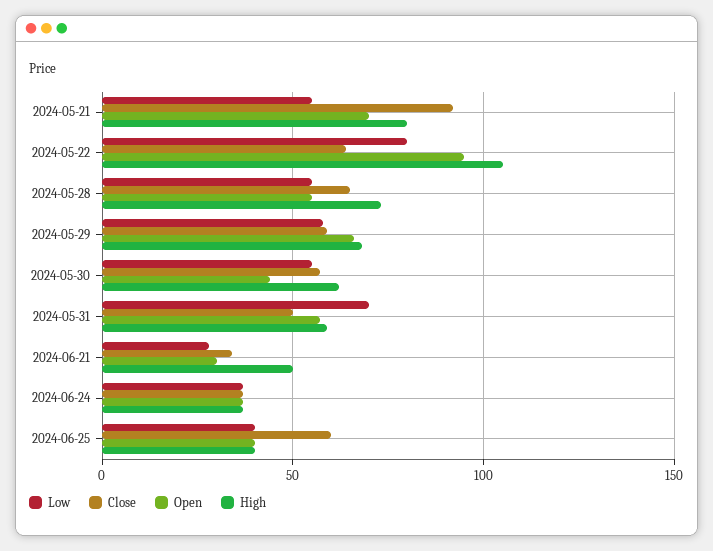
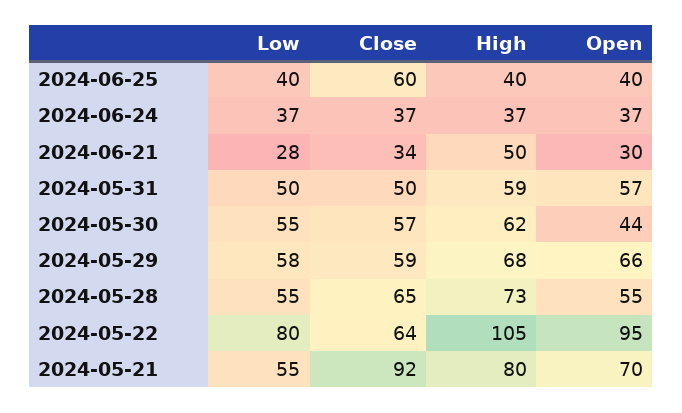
  {
    "Low": {
      "2024-05-21": 55,
      "2024-05-22": 80,
      "2024-05-28": 55,
      "2024-05-29": 58,
      "2024-05-30": 55,
-     "2024-05-31": 70,
+     "2024-05-31": 50,
      "2024-06-21": 28,
      "2024-06-24": 37,
      "2024-06-25": 40
    },
    "Close": {
      "2024-05-21": 92,
      "2024-05-22": 64,
      "2024-05-28": 65,
      "2024-05-29": 59,
      "2024-05-30": 57,
      "2024-05-31": 50,
      "2024-06-21": 34,
      "2024-06-24": 37,
      "2024-06-25": 60
    },
    "Open": {
      "2024-05-21": 70,
      "2024-05-22": 95,
      "2024-05-28": 55,
      "2024-05-29": 66,
      "2024-05-30": 44,
      "2024-05-31": 57,
      "2024-06-21": 30,
      "2024-06-24": 37,
      "2024-06-25": 40
    },
    "High": {
      "2024-05-21": 80,
      "2024-05-22": 105,
      "2024-05-28": 73,
      "2024-05-29": 68,
      "2024-05-30": 62,
      "2024-05-31": 59,
      "2024-06-21": 50,
      "2024-06-24": 37,
      "2024-06-25": 40
    }
  }

